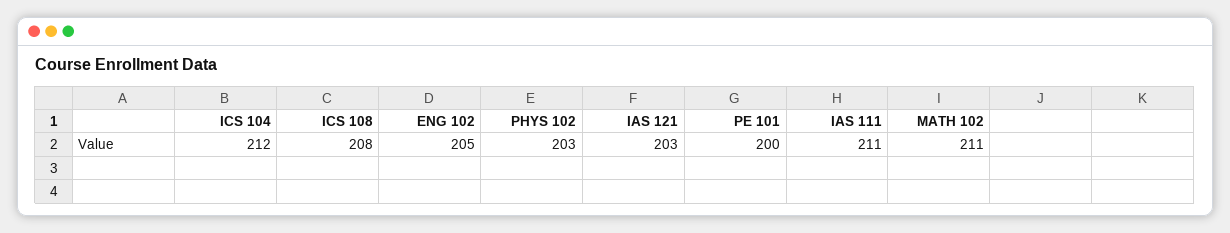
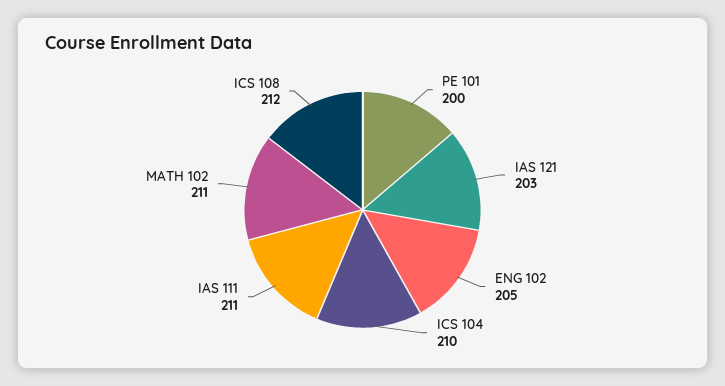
  {
-   "ICS 104": 212,
+   "ICS 104": 210,
-   "ICS 108": 208,
+   "ICS 108": 212,
    "ENG 102": 205,
-   "PHYS 102": 203,
    "IAS 121": 203,
    "PE 101": 200,
    "IAS 111": 211,
    "MATH 102": 211
  }

